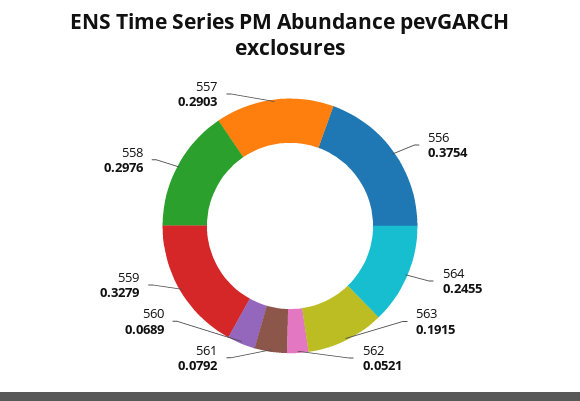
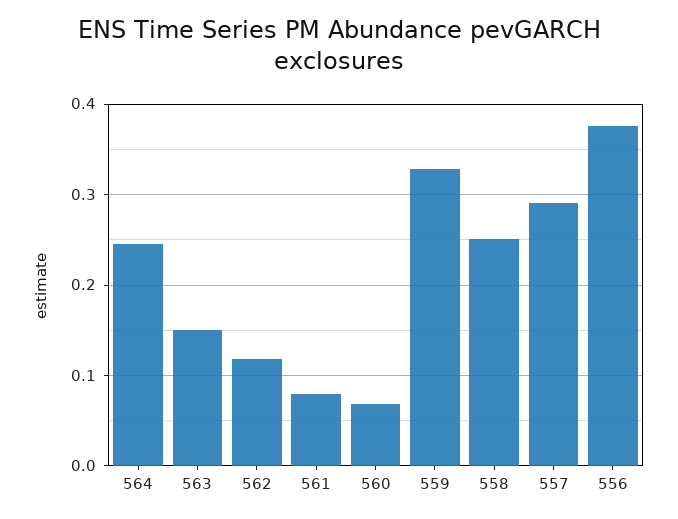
  {
    "556": 0.3754,
    "564": 0.2455,
-   "563": 0.1915,
+   "563": 0.15,
-   "562": 0.0521,
+   "562": 0.12,
    "561": 0.0792,
    "560": 0.0689,
    "559": 0.3279,
-   "558": 0.2976,
+   "558": 0.25,
    "557": 0.2903
  }

